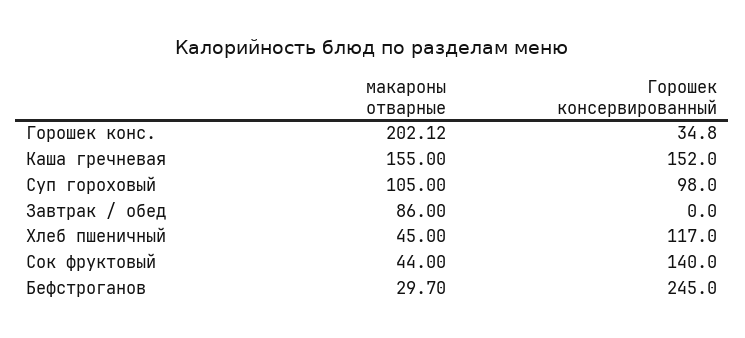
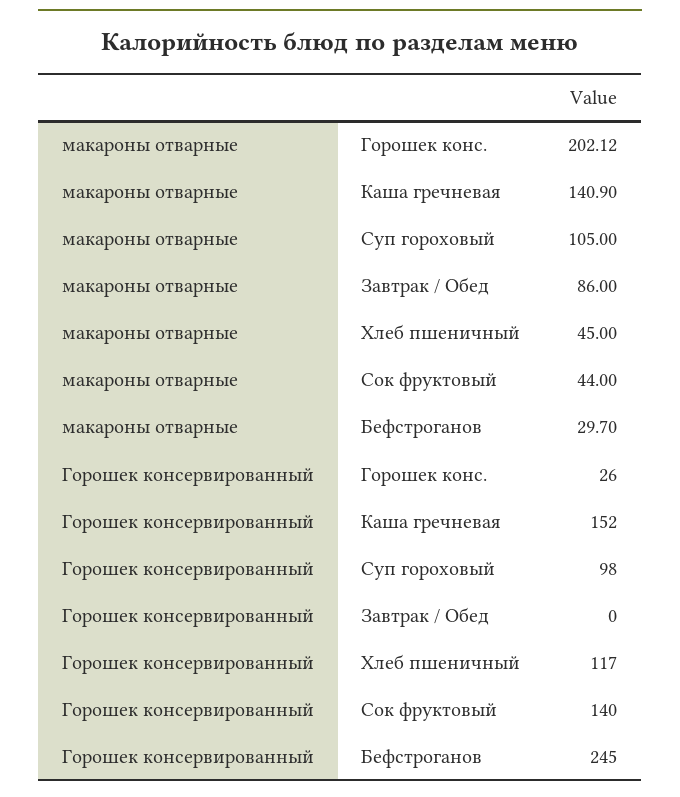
  {
    "макароны отварные": {
      "Горошек конс.": 202.12,
-     "Каша гречневая": 155,
+     "Каша гречневая": 140.9,
      "Суп гороховый": 105,
      "Завтрак / обед": 86,
      "Хлеб пшеничный": 45,
      "Сок фруктовый": 44,
      "Бефстроганов": 29.7
    },
    "Горошек консервированный": {
-     "Горошек конс.": 34.8,
+     "Горошек конс.": 26,
      "Каша гречневая": 152,
      "Суп гороховый": 98,
      "Завтрак / обед": 0,
      "Хлеб пшеничный": 117,
      "Сок фруктовый": 140,
      "Бефстроганов": 245
    }
  }

